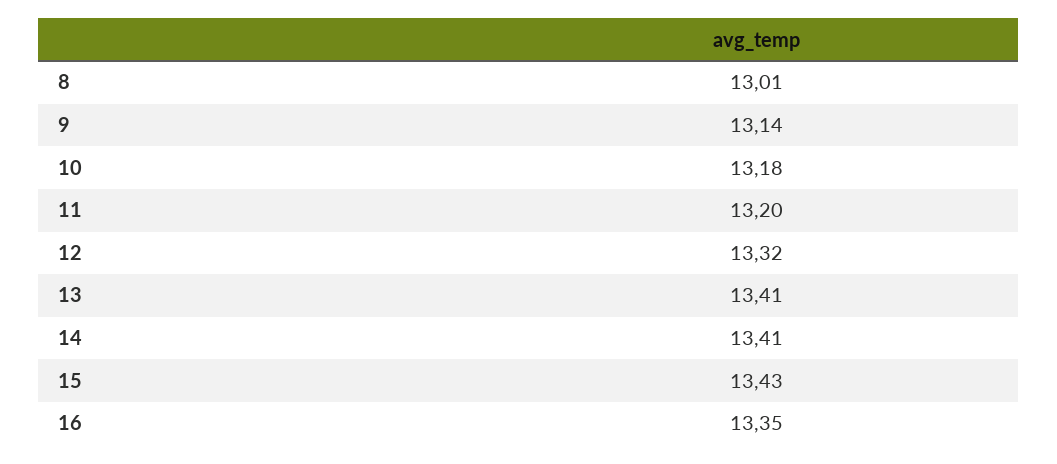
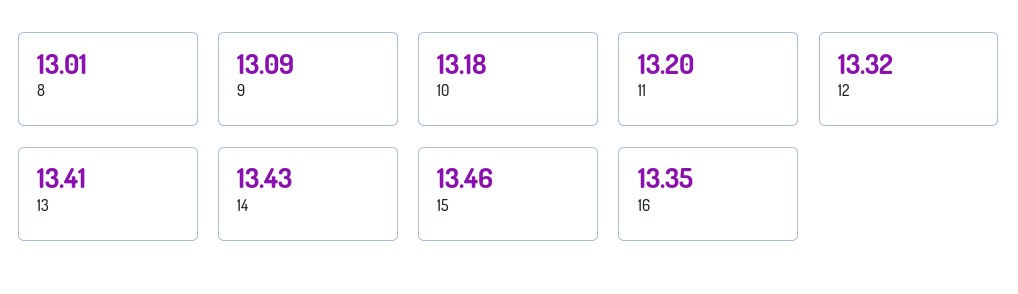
  {
    "8": 13.01,
-   "9": 13.14,
+   "9": 13.09,
    "10": 13.18,
    "11": 13.2,
    "12": 13.32,
    "13": 13.41,
-   "14": 13.41,
+   "14": 13.43,
-   "15": 13.43,
+   "15": 13.46,
    "16": 13.35
  }

